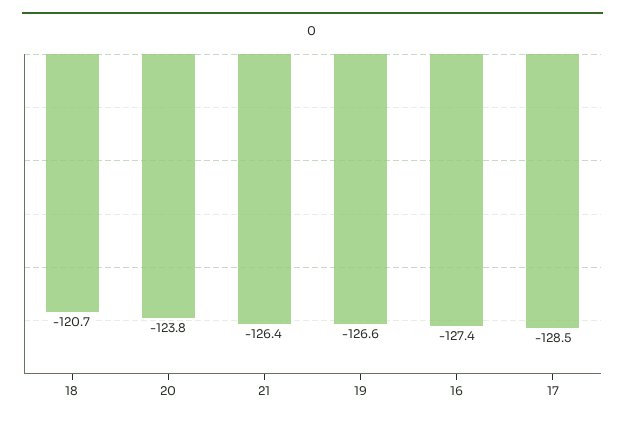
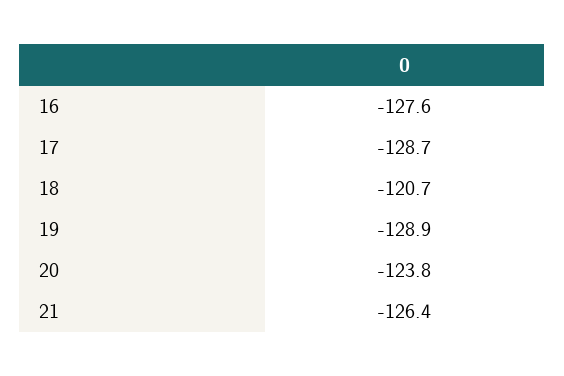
  {
    "18": -120.7,
    "20": -123.8,
    "21": -126.4,
-   "19": -126.6,
+   "19": -128.9,
-   "16": -127.4,
+   "16": -127.6,
-   "17": -128.5
+   "17": -128.7
  }

